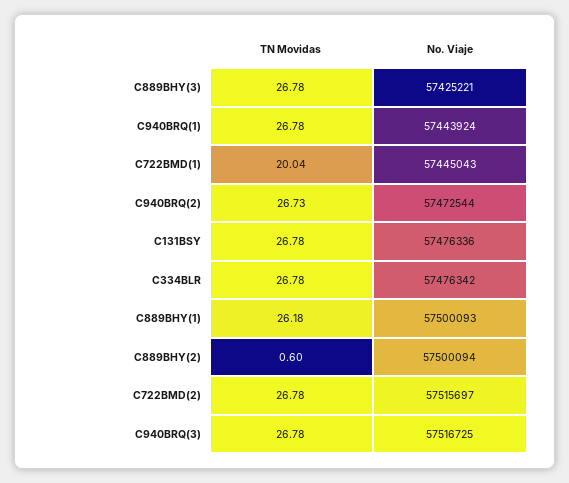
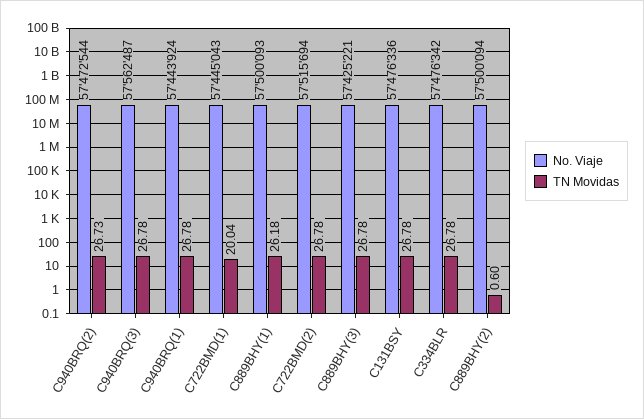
  {
    "TN Movidas": {
      "C889BHY(3)": 26.78,
      "C940BRQ(1)": 26.78,
      "C722BMD(1)": 20.04,
      "C940BRQ(2)": 26.73,
      "C131BSY": 26.78,
      "C334BLR": 26.78,
      "C889BHY(1)": 26.18,
      "C889BHY(2)": 0.6,
      "C722BMD(2)": 26.78,
      "C940BRQ(3)": 26.78
    },
    "No. Viaje": {
      "C889BHY(3)": 57425221,
      "C940BRQ(1)": 57443924,
      "C722BMD(1)": 57445043,
      "C940BRQ(2)": 57472544,
      "C131BSY": 57476336,
      "C334BLR": 57476342,
      "C889BHY(1)": 57500093,
      "C889BHY(2)": 57500094,
-     "C722BMD(2)": 57515697,
+     "C722BMD(2)": 57515694,
-     "C940BRQ(3)": 57516725
+     "C940BRQ(3)": 57562487
    }
  }

